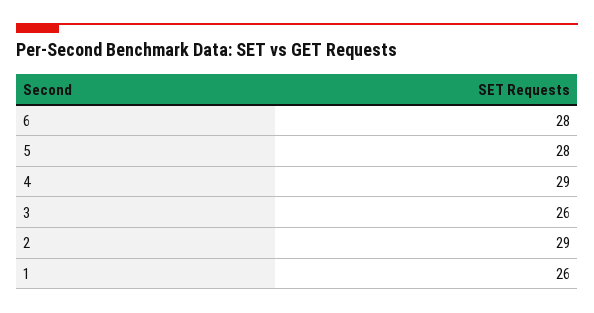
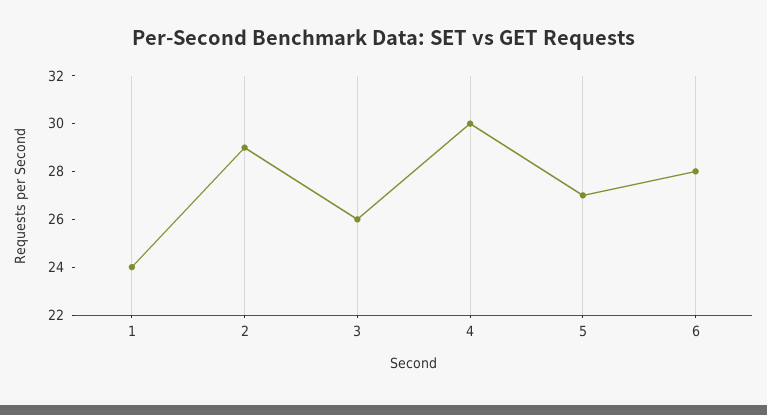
  {
    "6": 28,
-   "5": 28,
+   "5": 27,
-   "4": 29,
+   "4": 30,
    "3": 26,
    "2": 29,
-   "1": 26
+   "1": 24
  }

